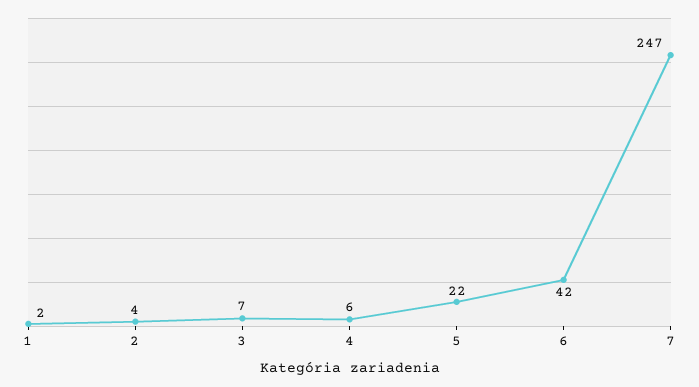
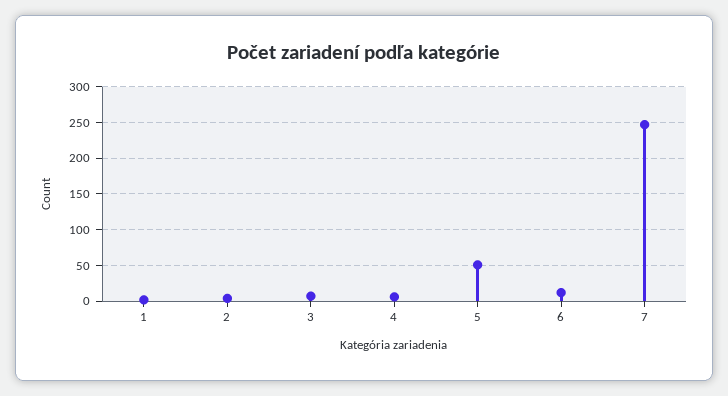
  {
    "1": 2,
    "2": 4,
    "3": 7,
    "4": 6,
-   "5": 22,
+   "5": 50,
-   "6": 42,
+   "6": 10,
    "7": 247
  }

